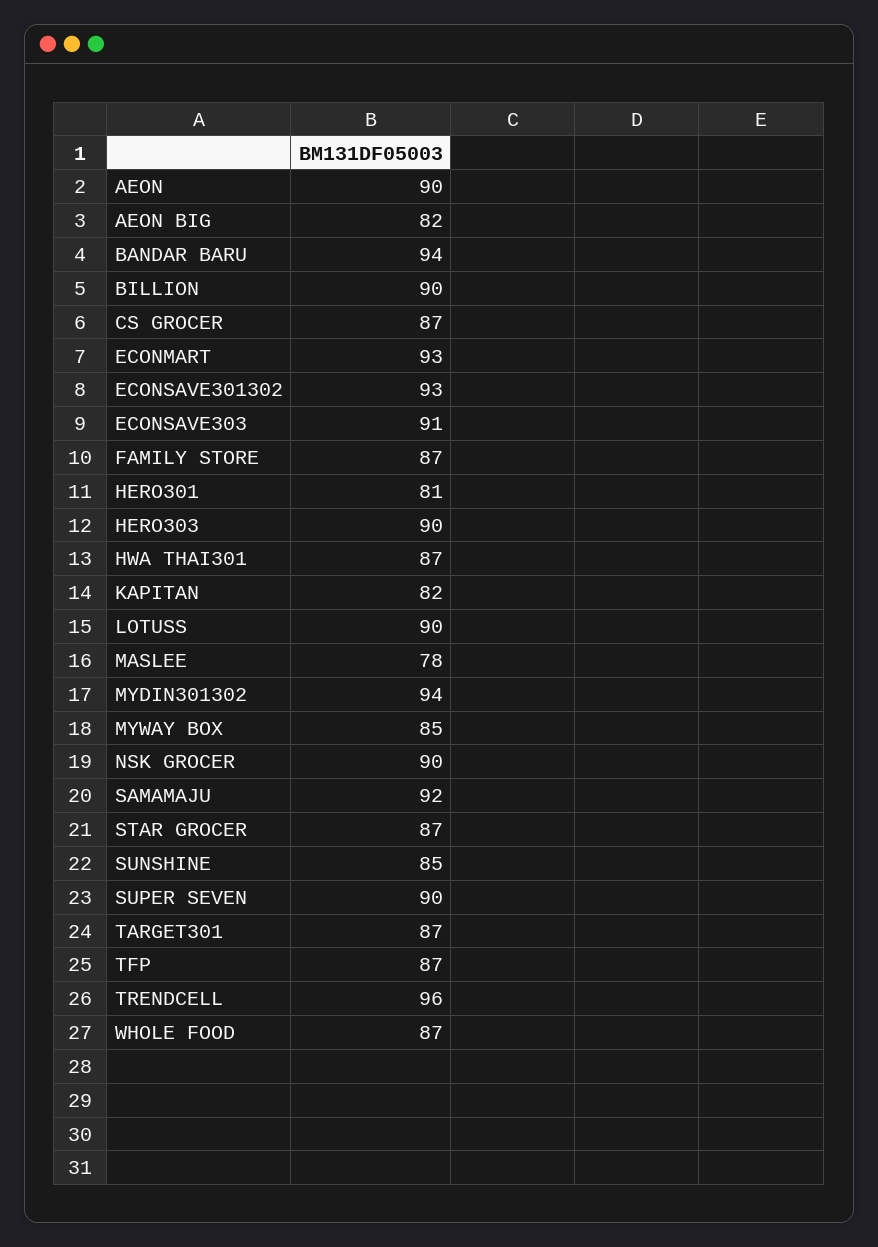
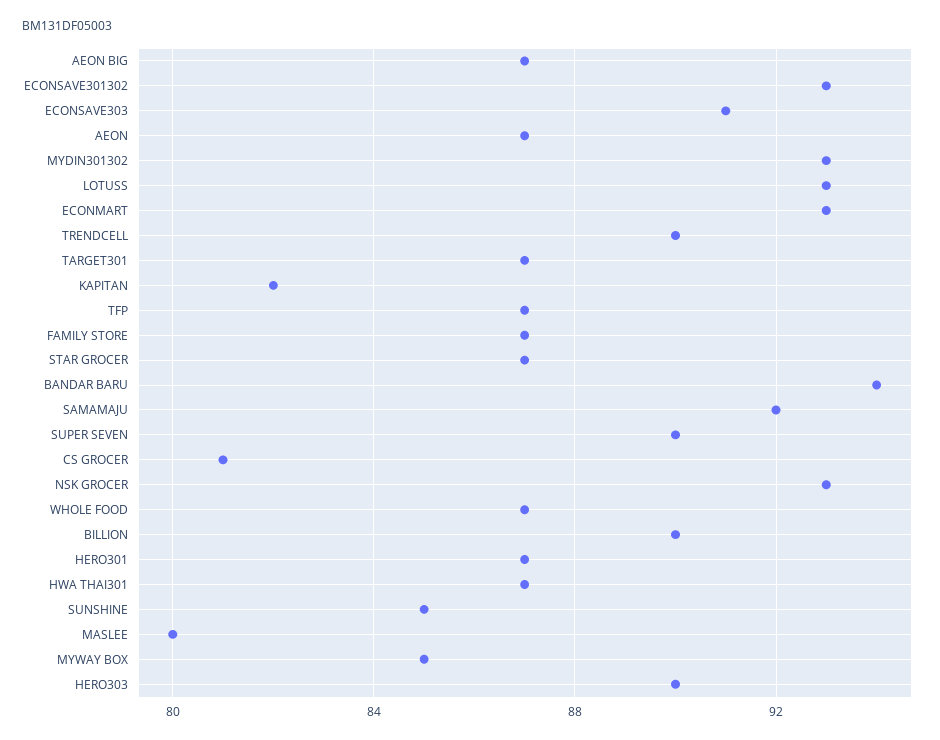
  {
-   "AEON": 90,
+   "AEON": 87,
-   "AEON BIG": 82,
+   "AEON BIG": 87,
    "BANDAR BARU": 94,
    "BILLION": 90,
-   "CS GROCER": 87,
+   "CS GROCER": 81,
    "ECONMART": 93,
    "ECONSAVE301302": 93,
    "ECONSAVE303": 91,
    "FAMILY STORE": 87,
-   "HERO301": 81,
+   "HERO301": 87,
    "HERO303": 90,
    "HWA THAI301": 87,
    "KAPITAN": 82,
-   "LOTUSS": 90,
+   "LOTUSS": 93,
-   "MASLEE": 78,
+   "MASLEE": 80,
-   "MYDIN301302": 94,
+   "MYDIN301302": 93,
    "MYWAY BOX": 85,
-   "NSK GROCER": 90,
+   "NSK GROCER": 93,
    "SAMAMAJU": 92,
    "STAR GROCER": 87,
    "SUNSHINE": 85,
    "SUPER SEVEN": 90,
    "TARGET301": 87,
    "TFP": 87,
-   "TRENDCELL": 96,
+   "TRENDCELL": 90,
    "WHOLE FOOD": 87
  }

